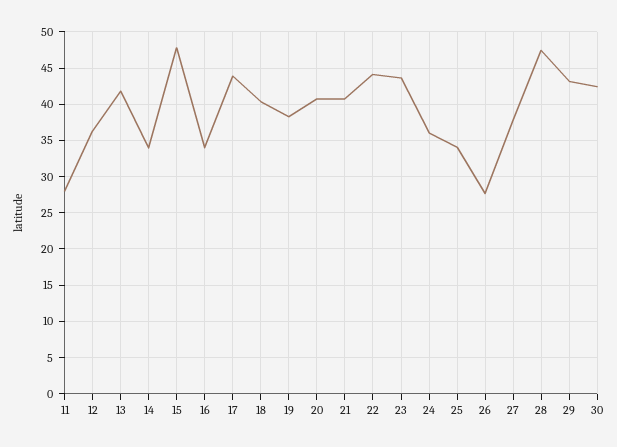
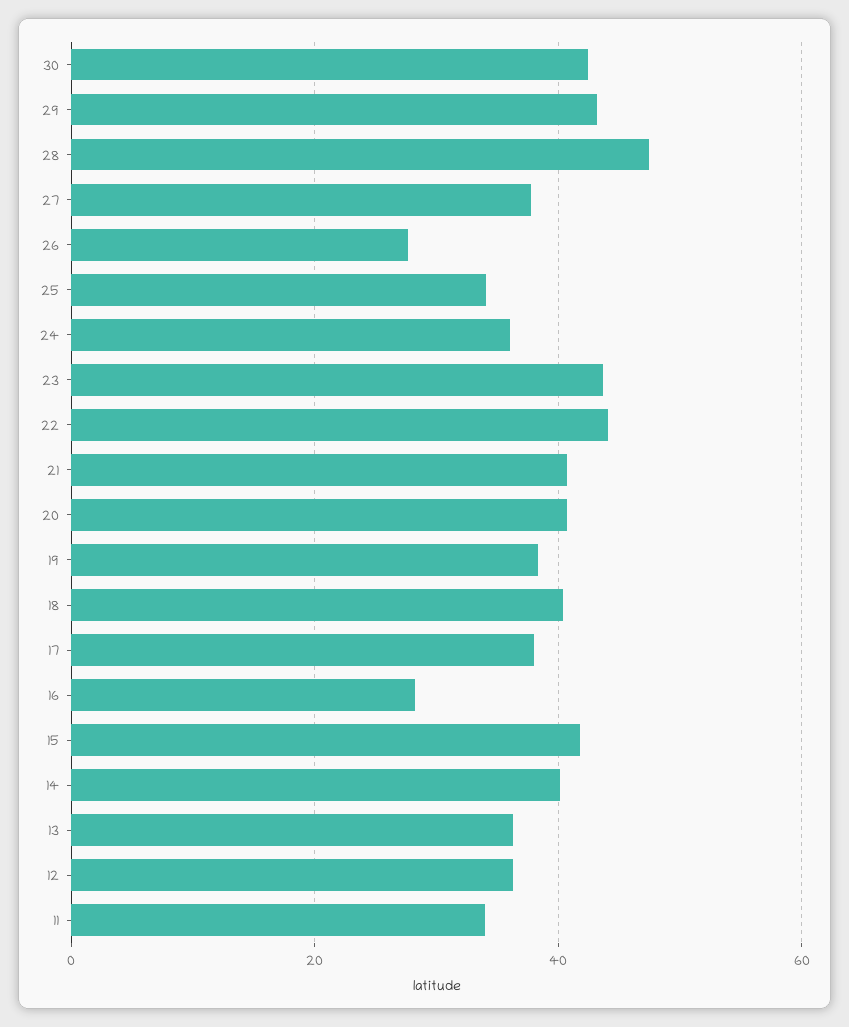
  {
-   "11": 28,
+   "11": 34,
    "12": 36,
-   "13": 42,
+   "13": 36,
-   "14": 34,
+   "14": 40,
-   "15": 48,
+   "15": 42,
-   "16": 34,
+   "16": 28,
-   "17": 44,
+   "17": 38,
    "18": 40,
    "19": 38,
    "20": 41,
    "21": 41,
    "22": 44,
    "23": 44,
    "24": 36,
    "25": 34,
    "26": 28,
    "27": 38,
    "28": 47,
    "29": 43,
    "30": 42
  }

